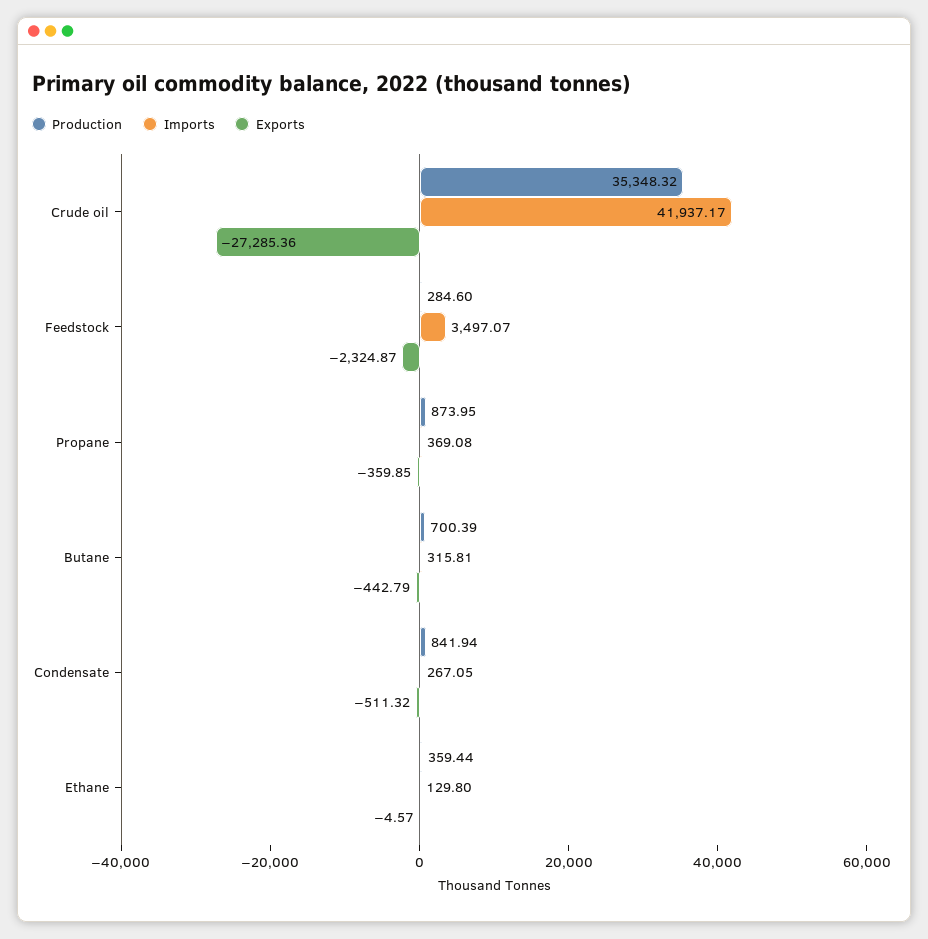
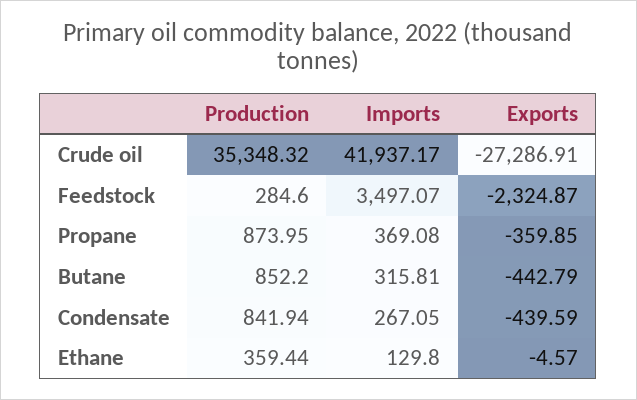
  {
    "Production": {
      "Crude oil": 35348.32,
      "Feedstock": 284.6,
      "Propane": 873.95,
-     "Butane": 700.39,
+     "Butane": 852.2,
      "Condensate": 841.94,
      "Ethane": 359.44
    },
    "Imports": {
      "Crude oil": 41937.17,
      "Feedstock": 3497.07,
      "Propane": 369.08,
      "Butane": 315.81,
      "Condensate": 267.05,
      "Ethane": 129.8
    },
    "Exports": {
-     "Crude oil": -27285.36,
+     "Crude oil": -27286.91,
      "Feedstock": -2324.87,
      "Propane": -359.85,
      "Butane": -442.79,
-     "Condensate": -511.32,
+     "Condensate": -439.59,
      "Ethane": -4.57
    }
  }

